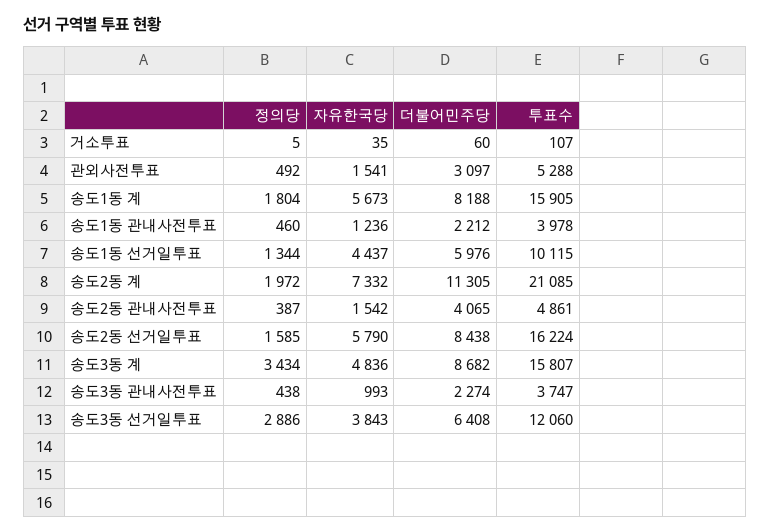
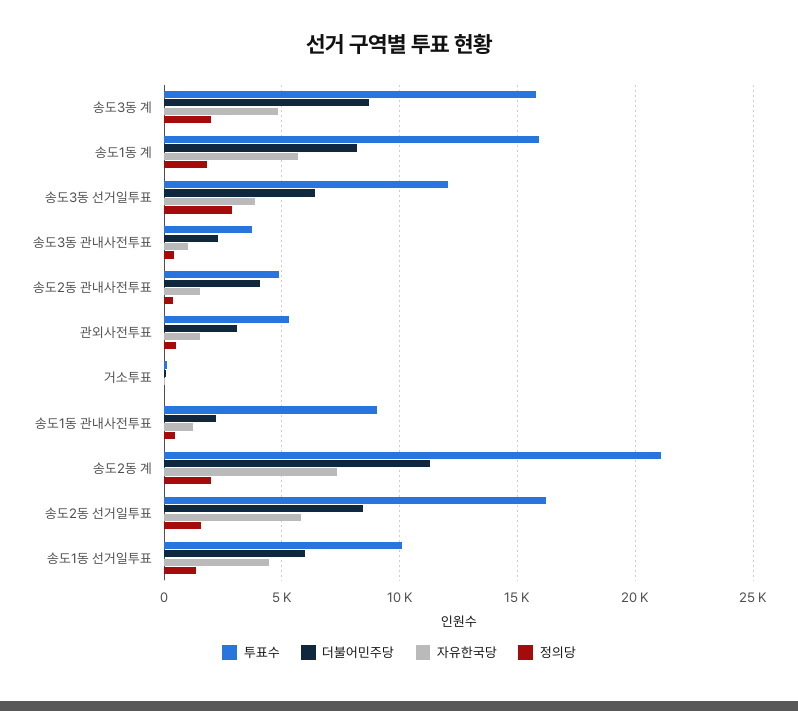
  {
    "정의당": {
      "거소투표": 5,
      "관외사전투표": 492,
      "송도1동 계": 1804,
      "송도1동 관내사전투표": 460,
      "송도1동 선거일투표": 1344,
      "송도2동 계": 1972,
      "송도2동 관내사전투표": 387,
      "송도2동 선거일투표": 1585,
-     "송도3동 계": 3434,
+     "송도3동 계": 2000,
      "송도3동 관내사전투표": 438,
      "송도3동 선거일투표": 2886
    },
    "자유한국당": {
      "거소투표": 35,
      "관외사전투표": 1541,
      "송도1동 계": 5673,
      "송도1동 관내사전투표": 1236,
      "송도1동 선거일투표": 4437,
      "송도2동 계": 7332,
      "송도2동 관내사전투표": 1542,
      "송도2동 선거일투표": 5790,
      "송도3동 계": 4836,
      "송도3동 관내사전투표": 993,
      "송도3동 선거일투표": 3843
    },
    "더불어민주당": {
      "거소투표": 60,
      "관외사전투표": 3097,
      "송도1동 계": 8188,
      "송도1동 관내사전투표": 2212,
      "송도1동 선거일투표": 5976,
      "송도2동 계": 11305,
      "송도2동 관내사전투표": 4065,
      "송도2동 선거일투표": 8438,
      "송도3동 계": 8682,
      "송도3동 관내사전투표": 2274,
      "송도3동 선거일투표": 6408
    },
    "투표수": {
      "거소투표": 107,
      "관외사전투표": 5288,
      "송도1동 계": 15905,
-     "송도1동 관내사전투표": 3978,
+     "송도1동 관내사전투표": 9000,
      "송도1동 선거일투표": 10115,
      "송도2동 계": 21085,
      "송도2동 관내사전투표": 4861,
      "송도2동 선거일투표": 16224,
      "송도3동 계": 15807,
      "송도3동 관내사전투표": 3747,
      "송도3동 선거일투표": 12060
    }
  }

